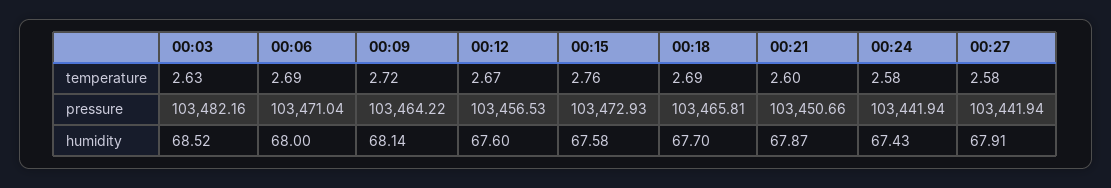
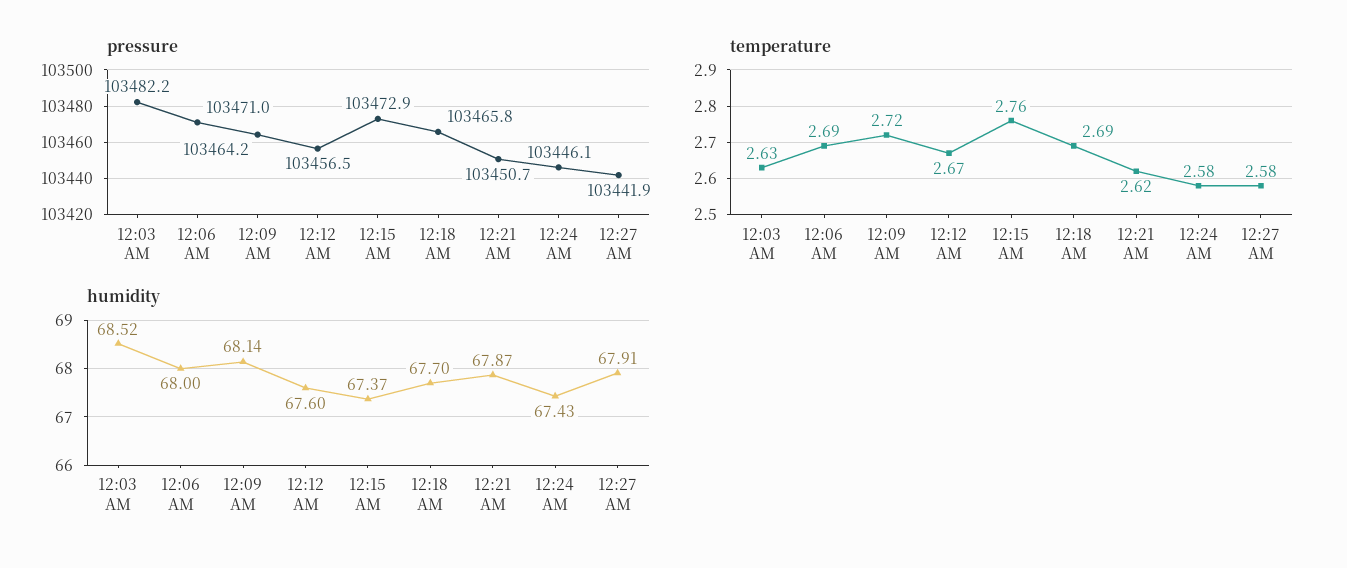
  {
    "temperature": {
      "00:03": 2.63,
      "00:06": 2.69,
      "00:09": 2.72,
      "00:12": 2.67,
      "00:15": 2.76,
      "00:18": 2.69,
-     "00:21": 2.6,
+     "00:21": 2.62,
      "00:24": 2.58,
      "00:27": 2.58
    },
    "pressure": {
      "00:03": 103482.16,
      "00:06": 103471.04,
      "00:09": 103464.22,
      "00:12": 103456.53,
      "00:15": 103472.93,
      "00:18": 103465.81,
      "00:21": 103450.66,
-     "00:24": 103441.94,
+     "00:24": 103446.1,
      "00:27": 103441.94
    },
    "humidity": {
      "00:03": 68.52,
      "00:06": 68,
      "00:09": 68.14,
      "00:12": 67.6,
-     "00:15": 67.58,
+     "00:15": 67.37,
      "00:18": 67.7,
      "00:21": 67.87,
      "00:24": 67.43,
      "00:27": 67.91
    }
  }

